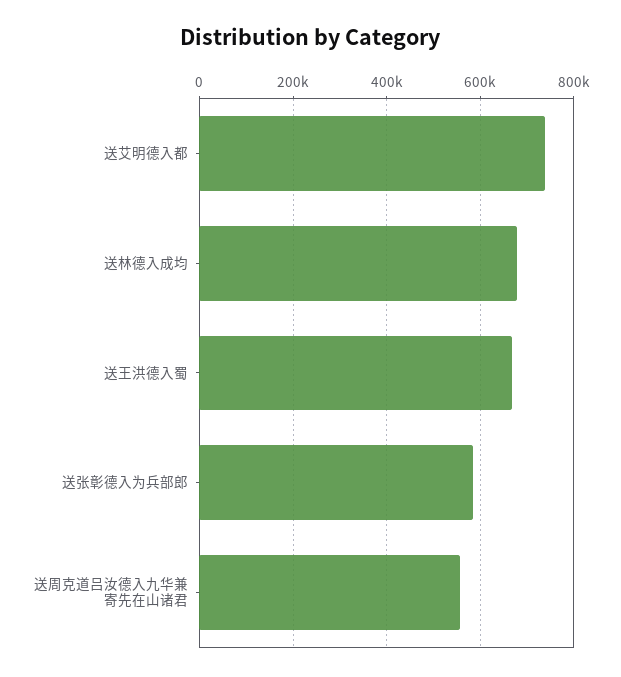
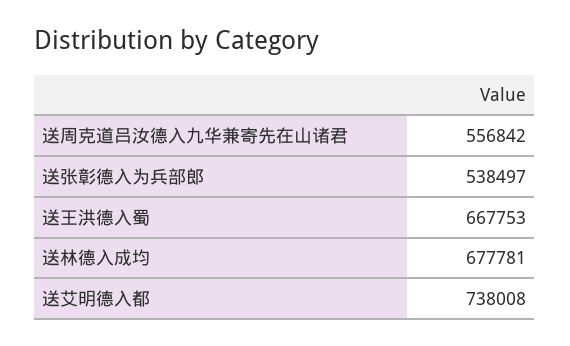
  {
    "送艾明德入都": 738008,
    "送林德入成均": 677781,
    "送王洪德入蜀": 667753,
-   "送张彰德入为兵部郎": 580000,
+   "送张彰德入为兵部郎": 538497,
    "送周克道吕汝德入九华兼寄先在山诸君": 556842
  }

